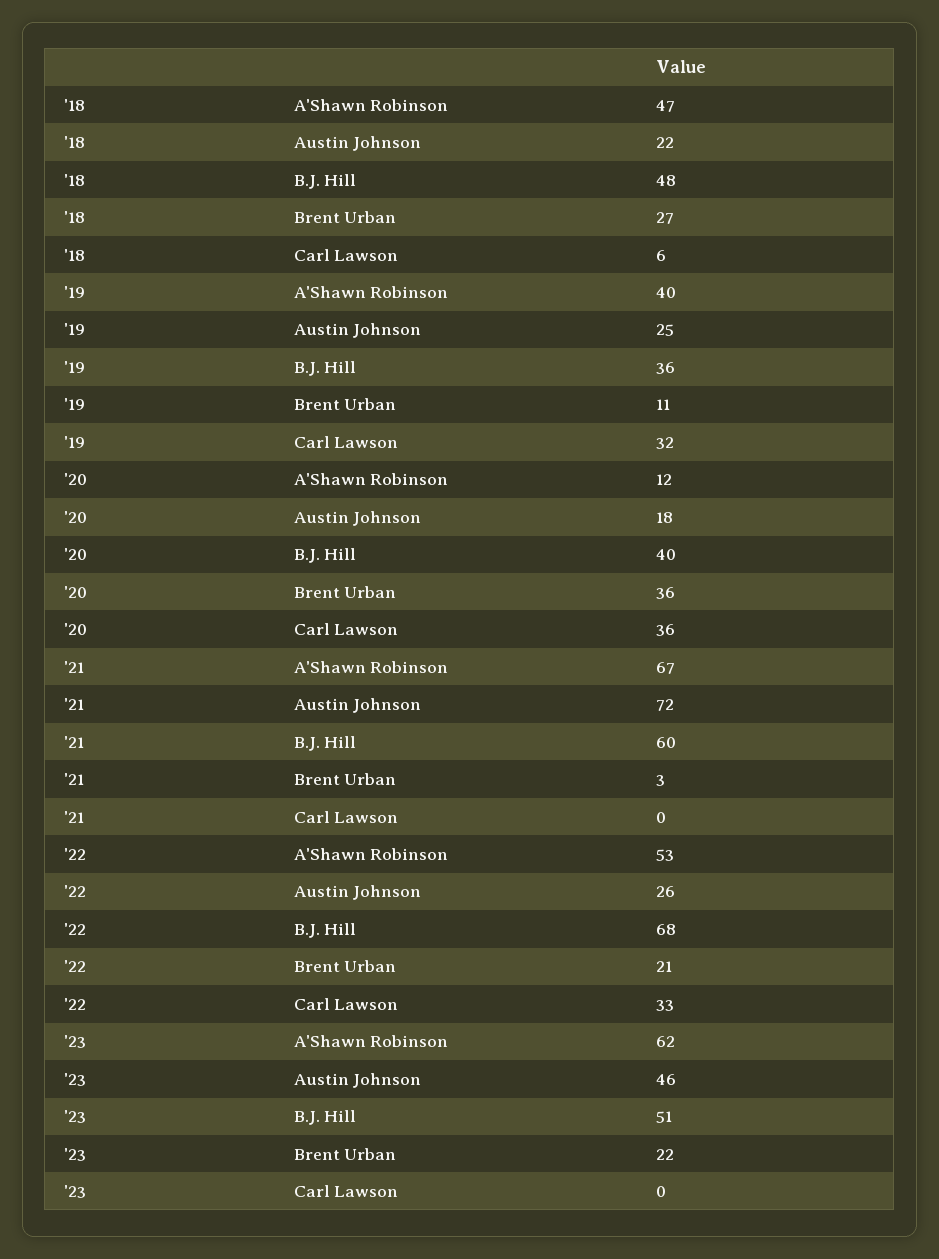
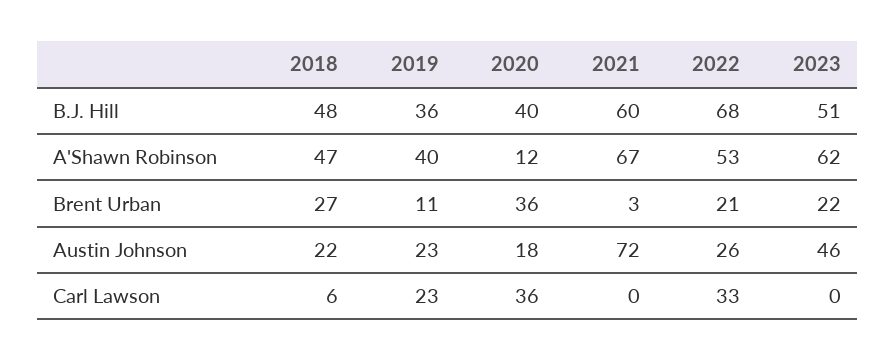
  {
    "'18": {
      "A'Shawn Robinson": 47,
      "Austin Johnson": 22,
      "B.J. Hill": 48,
      "Brent Urban": 27,
      "Carl Lawson": 6
    },
    "'19": {
      "A'Shawn Robinson": 40,
-     "Austin Johnson": 25,
+     "Austin Johnson": 23,
      "B.J. Hill": 36,
      "Brent Urban": 11,
-     "Carl Lawson": 32
+     "Carl Lawson": 23
    },
    "'20": {
      "A'Shawn Robinson": 12,
      "Austin Johnson": 18,
      "B.J. Hill": 40,
      "Brent Urban": 36,
      "Carl Lawson": 36
    },
    "'21": {
      "A'Shawn Robinson": 67,
      "Austin Johnson": 72,
      "B.J. Hill": 60,
      "Brent Urban": 3,
      "Carl Lawson": 0
    },
    "'22": {
      "A'Shawn Robinson": 53,
      "Austin Johnson": 26,
      "B.J. Hill": 68,
      "Brent Urban": 21,
      "Carl Lawson": 33
    },
    "'23": {
      "A'Shawn Robinson": 62,
      "Austin Johnson": 46,
      "B.J. Hill": 51,
      "Brent Urban": 22,
      "Carl Lawson": 0
    }
  }

